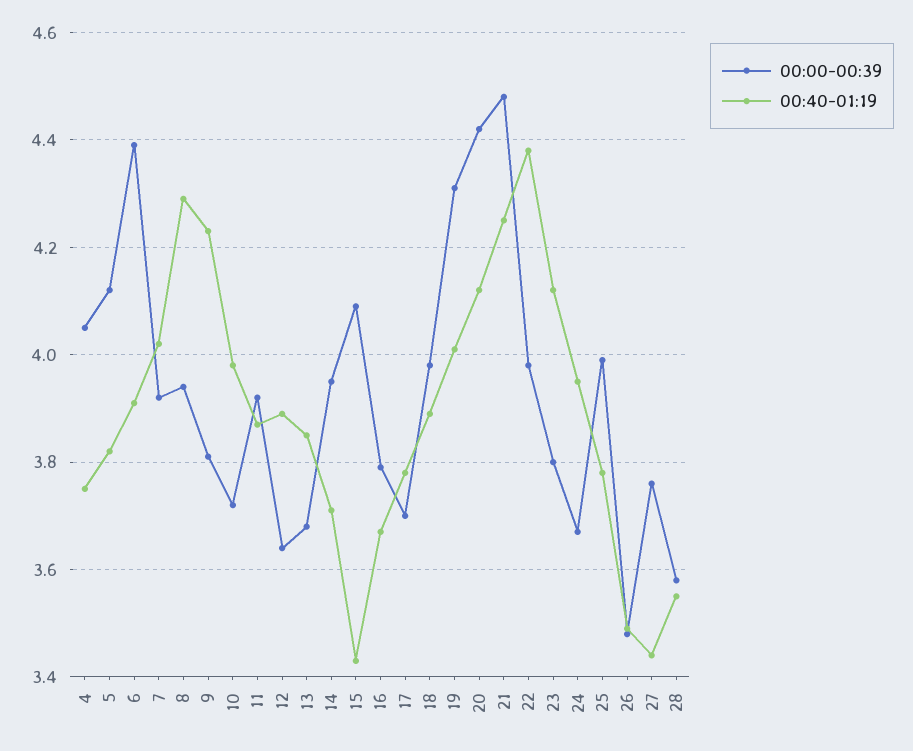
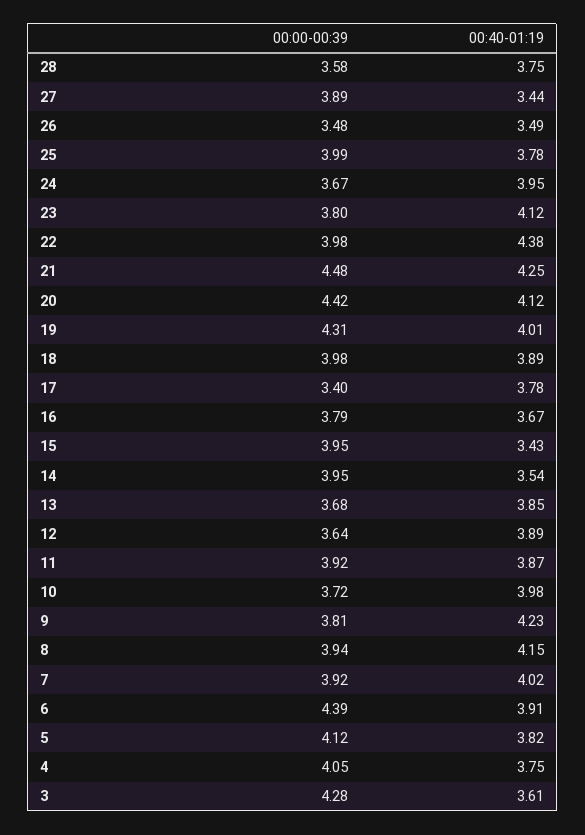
  {
    "00:00-00:39": {
      "4": 4.05,
      "5": 4.12,
      "6": 4.39,
      "7": 3.92,
      "8": 3.94,
      "9": 3.81,
      "10": 3.72,
      "11": 3.92,
      "12": 3.64,
      "13": 3.68,
      "14": 3.95,
-     "15": 4.1,
+     "15": 3.95,
      "16": 3.79,
-     "17": 3.7,
+     "17": 3.4,
      "18": 3.98,
      "19": 4.31,
      "20": 4.42,
      "21": 4.48,
      "22": 3.98,
      "23": 3.8,
      "24": 3.67,
      "25": 3.99,
      "26": 3.48,
-     "27": 3.75,
+     "27": 3.89,
-     "28": 3.58
+     "28": 3.58,
+     "3": 4.28
    },
    "00:40-01:19": {
      "4": 3.75,
      "5": 3.82,
      "6": 3.91,
      "7": 4.02,
-     "8": 4.3,
+     "8": 4.15,
      "9": 4.23,
      "10": 3.98,
      "11": 3.87,
      "12": 3.89,
      "13": 3.85,
-     "14": 3.7,
+     "14": 3.54,
      "15": 3.43,
      "16": 3.67,
      "17": 3.78,
      "18": 3.89,
      "19": 4.01,
      "20": 4.12,
      "21": 4.25,
      "22": 4.38,
      "23": 4.12,
      "24": 3.95,
      "25": 3.78,
      "26": 3.49,
      "27": 3.44,
-     "28": 3.55
+     "28": 3.75,
+     "3": 3.61
    }
  }

